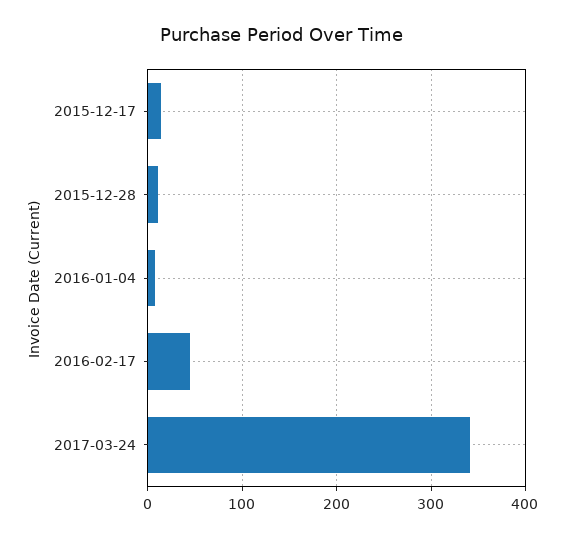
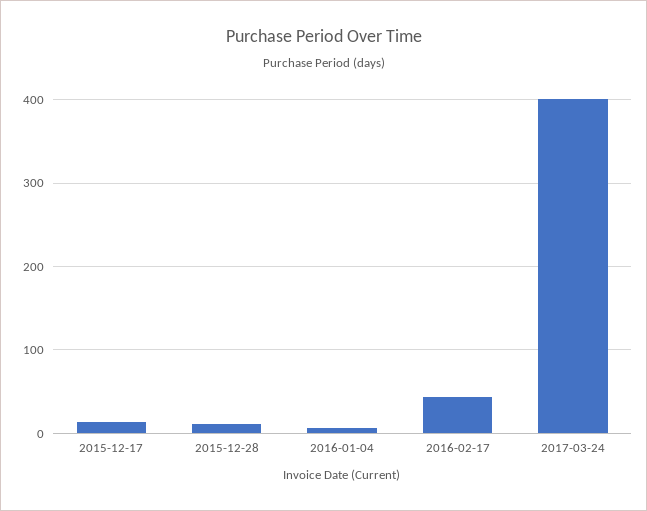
  {
    "2015-12-17": 10,
    "2015-12-28": 10,
    "2016-01-04": 10,
    "2016-02-17": 40,
-   "2017-03-24": 340
+   "2017-03-24": 400
  }

